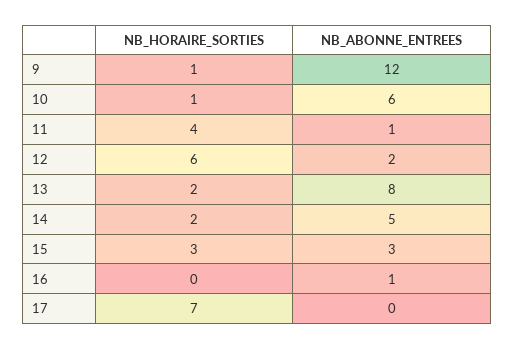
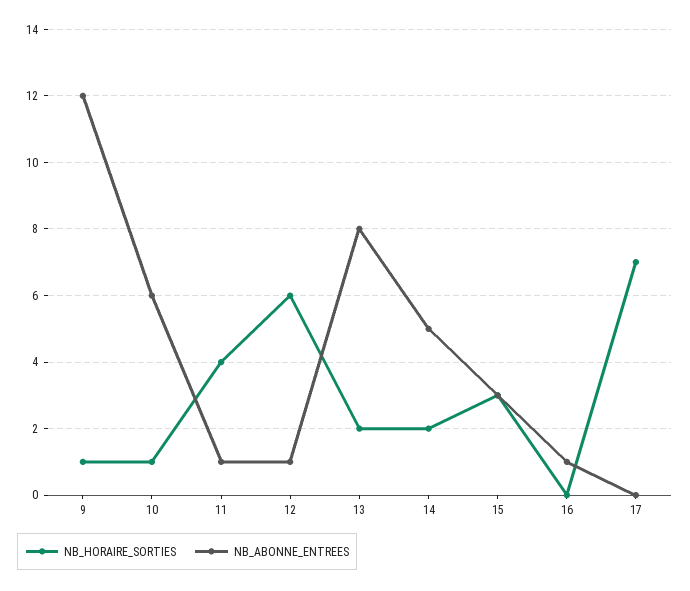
  {
    "NB_HORAIRE_SORTIES": {
      "9": 1,
      "10": 1,
      "11": 4,
      "12": 6,
      "13": 2,
      "14": 2,
      "15": 3,
      "16": 0,
      "17": 7
    },
    "NB_ABONNE_ENTREES": {
      "9": 12,
      "10": 6,
      "11": 1,
-     "12": 2,
+     "12": 1,
      "13": 8,
      "14": 5,
      "15": 3,
      "16": 1,
      "17": 0
    }
  }

